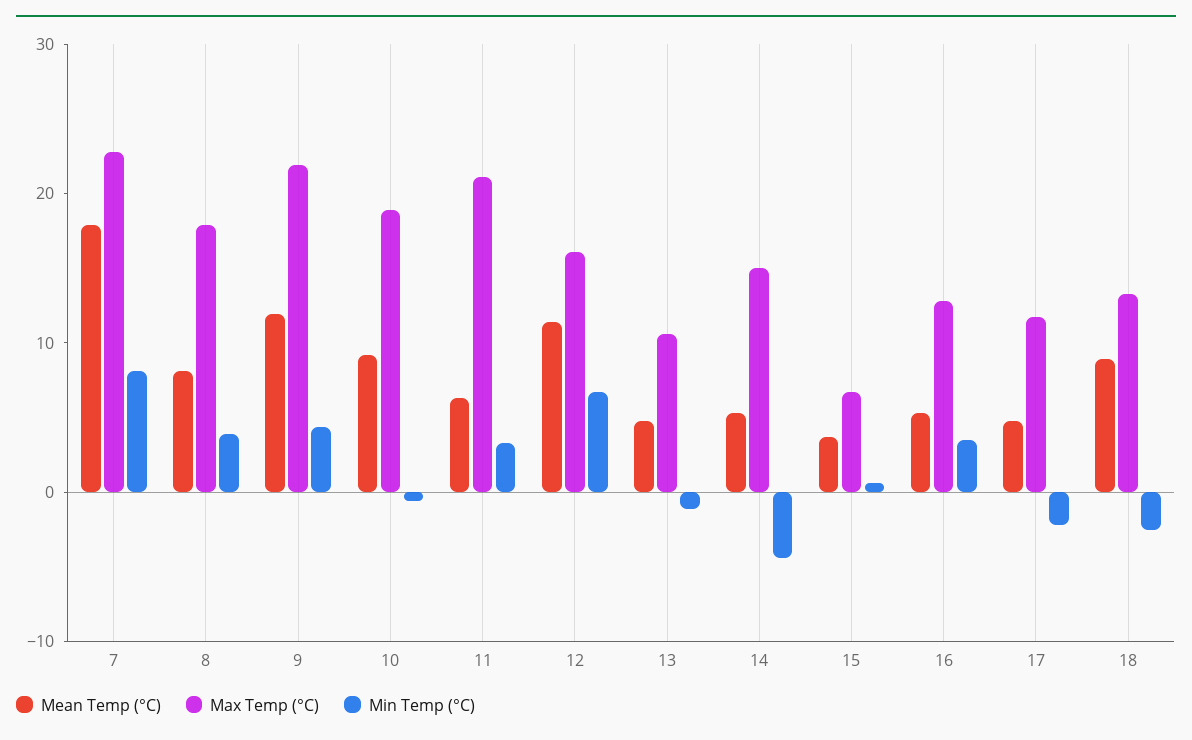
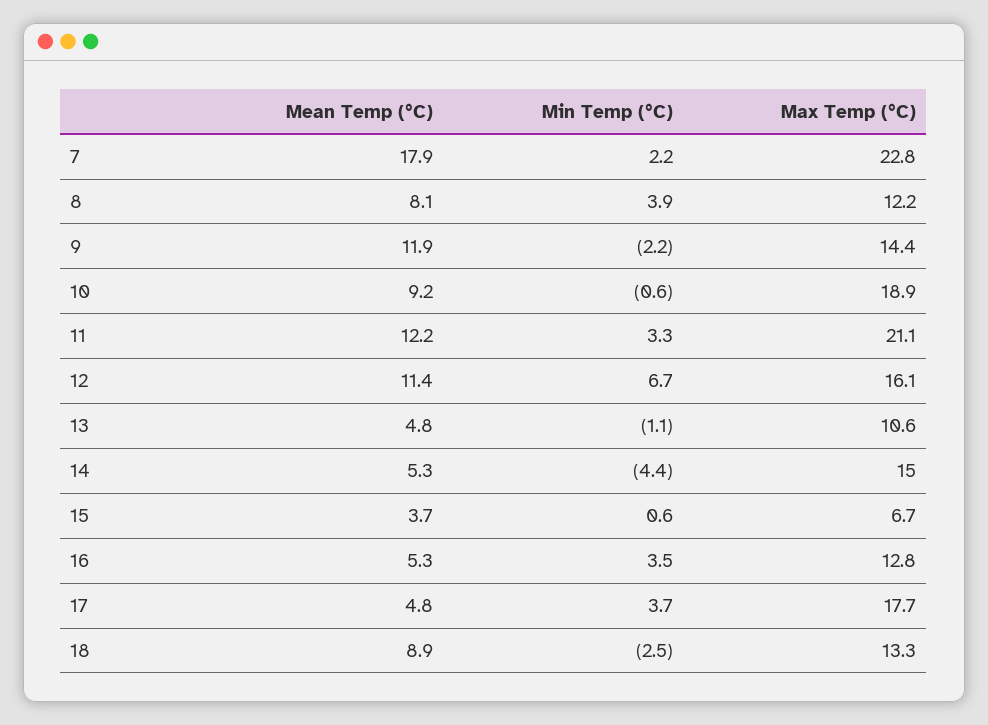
  {
    "Mean Temp (°C)": {
      "7": 17.9,
      "8": 8.1,
      "9": 11.9,
      "10": 9.2,
-     "11": 6,
+     "11": 12.2,
      "12": 11.4,
      "13": 4.8,
      "14": 5.3,
      "15": 3.7,
      "16": 5.3,
      "17": 4.8,
      "18": 8.9
    },
    "Max Temp (°C)": {
      "7": 22.8,
-     "8": 18,
+     "8": 12.2,
-     "9": 22,
+     "9": 14.4,
      "10": 18.9,
      "11": 21.1,
      "12": 16.1,
      "13": 10.6,
      "14": 15,
      "15": 6.7,
      "16": 12.8,
-     "17": 12,
+     "17": 17.7,
      "18": 13.3
    },
    "Min Temp (°C)": {
-     "7": 8,
+     "7": 2.2,
      "8": 3.9,
-     "9": 4,
+     "9": -2.2,
      "10": -0.6,
      "11": 3.3,
      "12": 6.7,
      "13": -1.1,
      "14": -4.4,
      "15": 0.6,
      "16": 3.5,
-     "17": -2,
+     "17": 3.7,
      "18": -2.5
    }
  }

